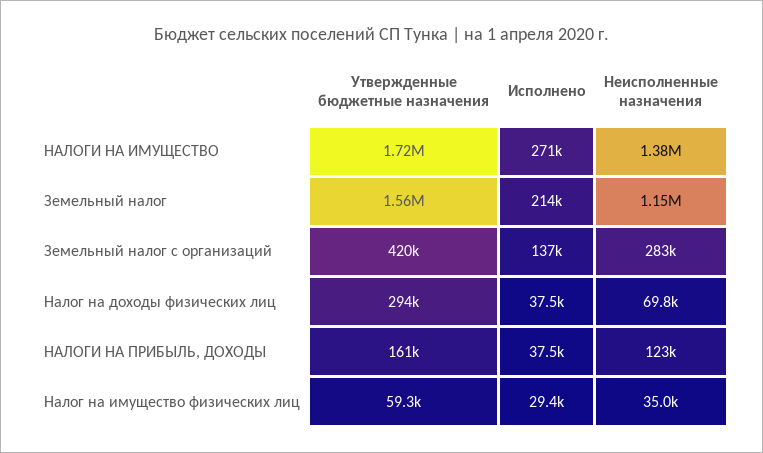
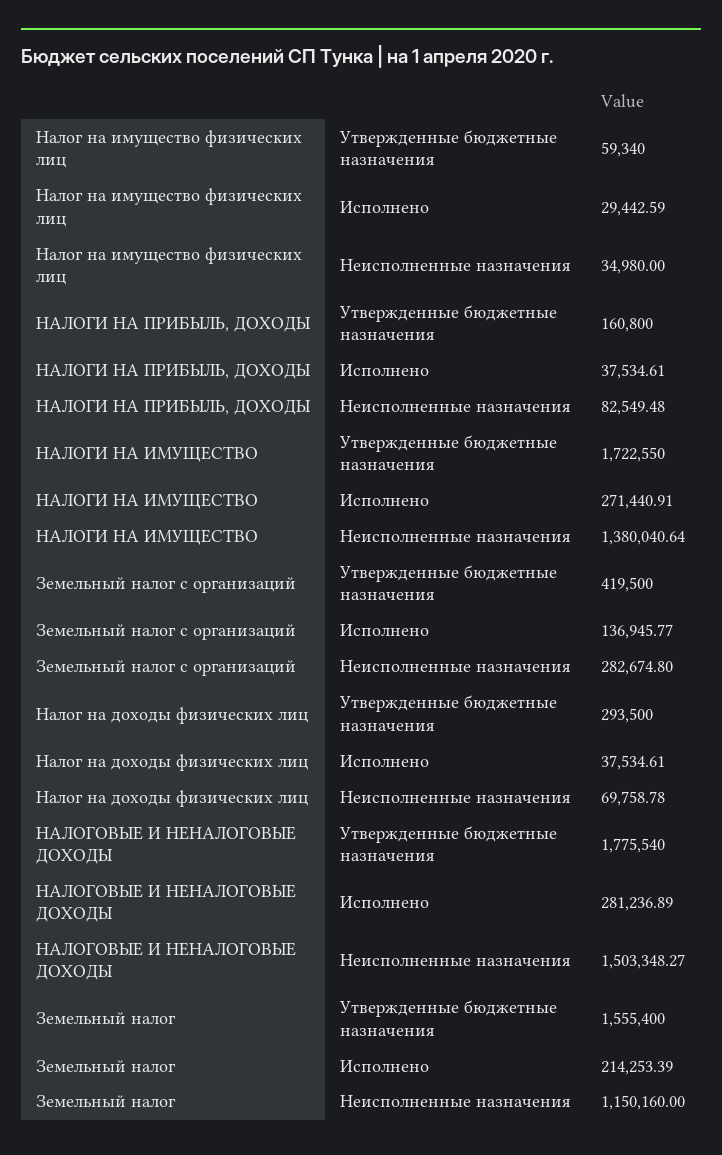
  {
    "Утвержденные бюджетные назначения": {
      "НАЛОГИ НА ИМУЩЕСТВО": 1722550,
      "Земельный налог": 1555400,
      "Земельный налог с организаций": 419500,
      "Налог на доходы физических лиц": 293500,
      "НАЛОГИ НА ПРИБЫЛЬ, ДОХОДЫ": 160800,
-     "Налог на имущество физических лиц": 59340
+     "Налог на имущество физических лиц": 59340,
+     "НАЛОГОВЫЕ И НЕНАЛОГОВЫЕ ДОХОДЫ": 1775540
    },
    "Исполнено": {
      "НАЛОГИ НА ИМУЩЕСТВО": 271440.91,
      "Земельный налог": 214253.39,
      "Земельный налог с организаций": 136945.77,
      "Налог на доходы физических лиц": 37534.61,
      "НАЛОГИ НА ПРИБЫЛЬ, ДОХОДЫ": 37534.61,
-     "Налог на имущество физических лиц": 29442.59
+     "Налог на имущество физических лиц": 29442.59,
+     "НАЛОГОВЫЕ И НЕНАЛОГОВЫЕ ДОХОДЫ": 281236.89
    },
    "Неисполненные назначения": {
      "НАЛОГИ НА ИМУЩЕСТВО": 1380040.64,
      "Земельный налог": 1150160,
      "Земельный налог с организаций": 282674.8,
      "Налог на доходы физических лиц": 69758.78,
-     "НАЛОГИ НА ПРИБЫЛЬ, ДОХОДЫ": 123000,
+     "НАЛОГИ НА ПРИБЫЛЬ, ДОХОДЫ": 82549.48,
-     "Налог на имущество физических лиц": 34980
+     "Налог на имущество физических лиц": 34980,
+     "НАЛОГОВЫЕ И НЕНАЛОГОВЫЕ ДОХОДЫ": 1503348.27
    }
  }

